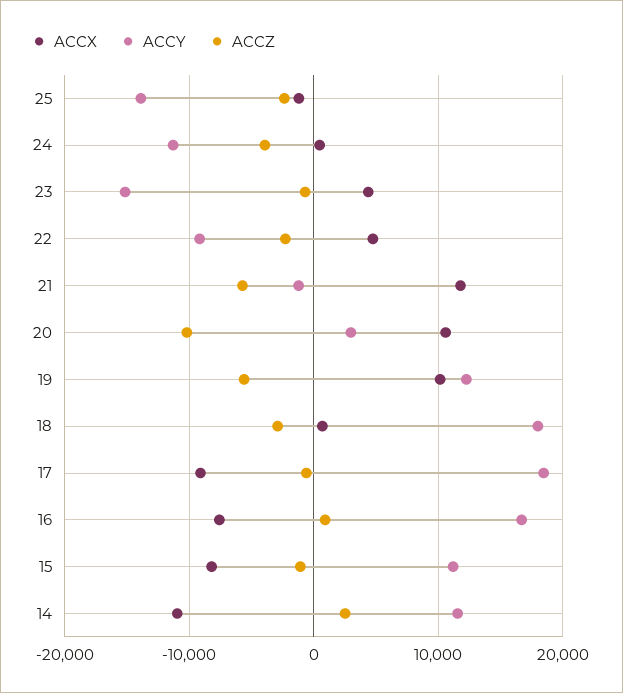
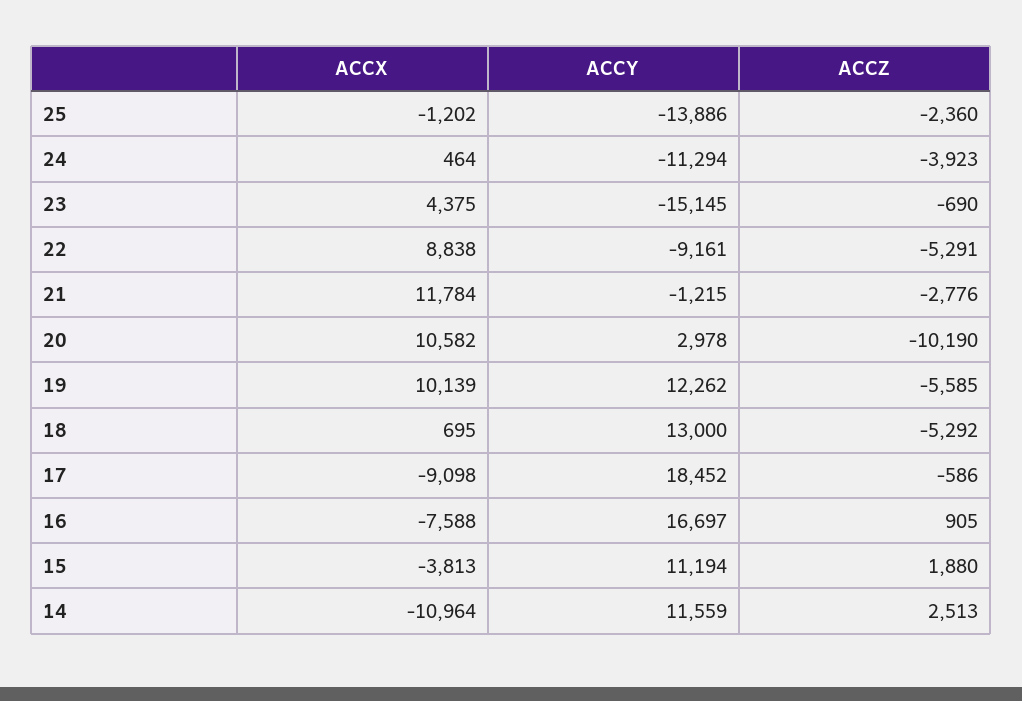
  {
    "ACCX": {
      "25": -1202,
      "24": 464,
      "23": 4375,
-     "22": 5000,
+     "22": 8838,
      "21": 11784,
      "20": 10582,
      "19": 10139,
      "18": 695,
      "17": -9098,
      "16": -7588,
-     "15": -8000,
+     "15": -3813,
      "14": -10964
    },
    "ACCY": {
      "25": -13886,
      "24": -11294,
      "23": -15145,
      "22": -9161,
      "21": -1215,
      "20": 2978,
      "19": 12262,
-     "18": 18000,
+     "18": 13000,
      "17": 18452,
      "16": 16697,
      "15": 11194,
      "14": 11559
    },
    "ACCZ": {
      "25": -2360,
      "24": -3923,
      "23": -690,
-     "22": -2000,
+     "22": -5291,
-     "21": -6000,
+     "21": -2776,
      "20": -10190,
      "19": -5585,
-     "18": -3000,
+     "18": -5292,
      "17": -586,
      "16": 905,
-     "15": -1000,
+     "15": 1880,
      "14": 2513
    }
  }

